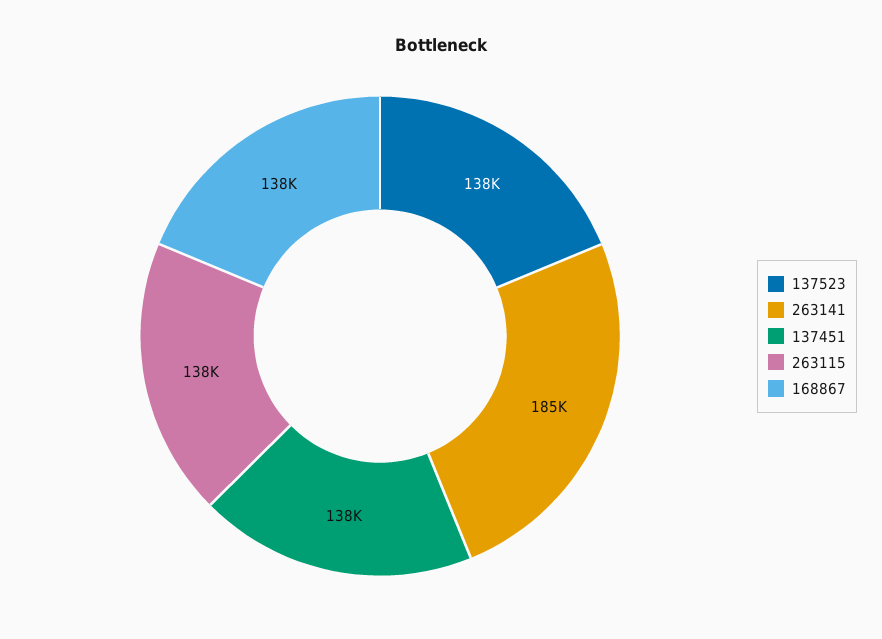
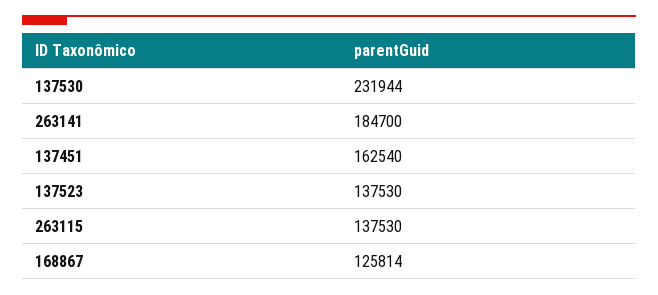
  {
    "137523": 137530,
    "263141": 184700,
-   "137451": 138000,
+   "137451": 162540,
    "263115": 137530,
-   "168867": 138000
+   "168867": 125814,
+   "137530": 231944
  }

